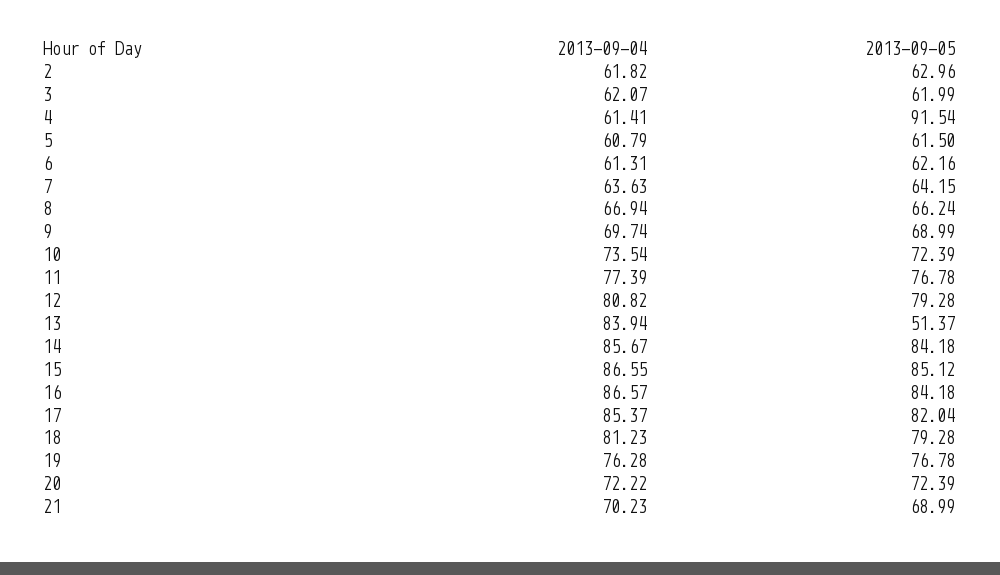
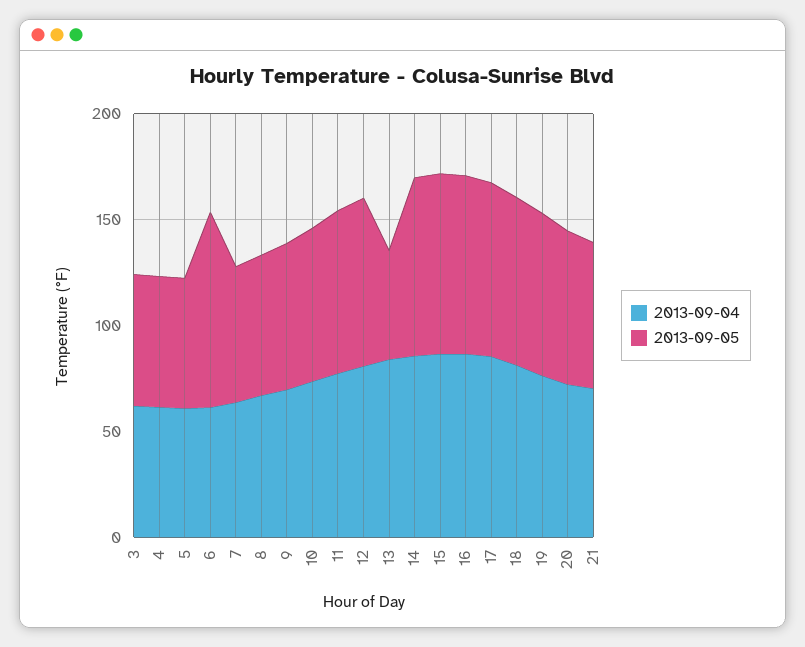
  {
    "2013-09-04": {
-     "2": 61.82,
      "3": 62.07,
      "4": 61.41,
      "5": 60.79,
      "6": 61.31,
      "7": 63.63,
      "8": 66.94,
      "9": 69.74,
      "10": 73.54,
      "11": 77.39,
      "12": 80.82,
      "13": 83.94,
      "14": 85.67,
      "15": 86.55,
      "16": 86.57,
      "17": 85.37,
      "18": 81.23,
      "19": 76.28,
      "20": 72.22,
      "21": 70.23
    },
    "2013-09-05": {
-     "2": 62.96,
      "3": 61.99,
-     "4": 91.54,
+     "4": 60,
      "5": 61.5,
-     "6": 62.16,
+     "6": 90,
      "7": 64.15,
      "8": 66.24,
      "9": 68.99,
      "10": 72.39,
      "11": 76.78,
      "12": 79.28,
      "13": 51.37,
      "14": 84.18,
      "15": 85.12,
      "16": 84.18,
      "17": 82.04,
      "18": 79.28,
      "19": 76.78,
      "20": 72.39,
      "21": 68.99
    }
  }

